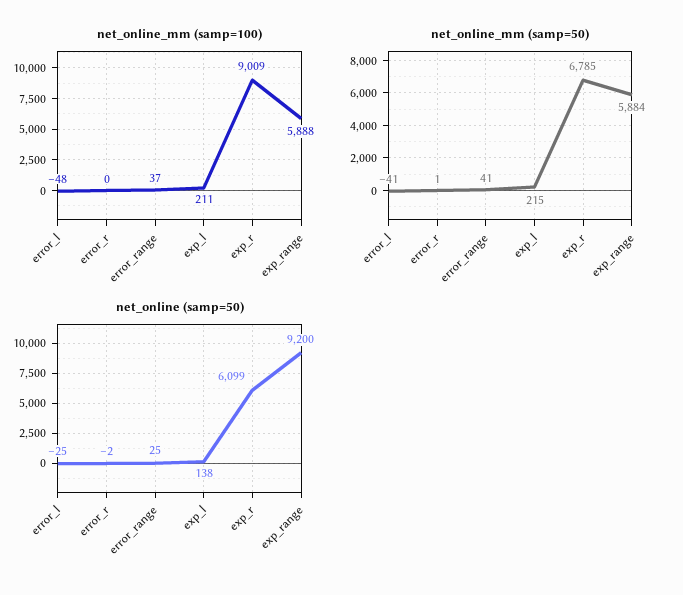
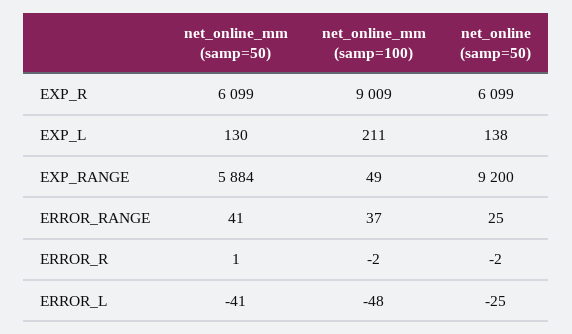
  {
    "net_online_mm (samp=100)": {
      "error_l": -48,
-     "error_r": 0,
+     "error_r": -2,
      "error_range": 37,
      "exp_l": 211,
      "exp_r": 9009,
-     "exp_range": 5888
+     "exp_range": 49
    },
    "net_online_mm (samp=50)": {
      "error_l": -41,
      "error_r": 1,
      "error_range": 41,
-     "exp_l": 215,
+     "exp_l": 130,
-     "exp_r": 6785,
+     "exp_r": 6099,
      "exp_range": 5884
    },
    "net_online (samp=50)": {
      "error_l": -25,
      "error_r": -2,
      "error_range": 25,
      "exp_l": 138,
      "exp_r": 6099,
      "exp_range": 9200
    }
  }

